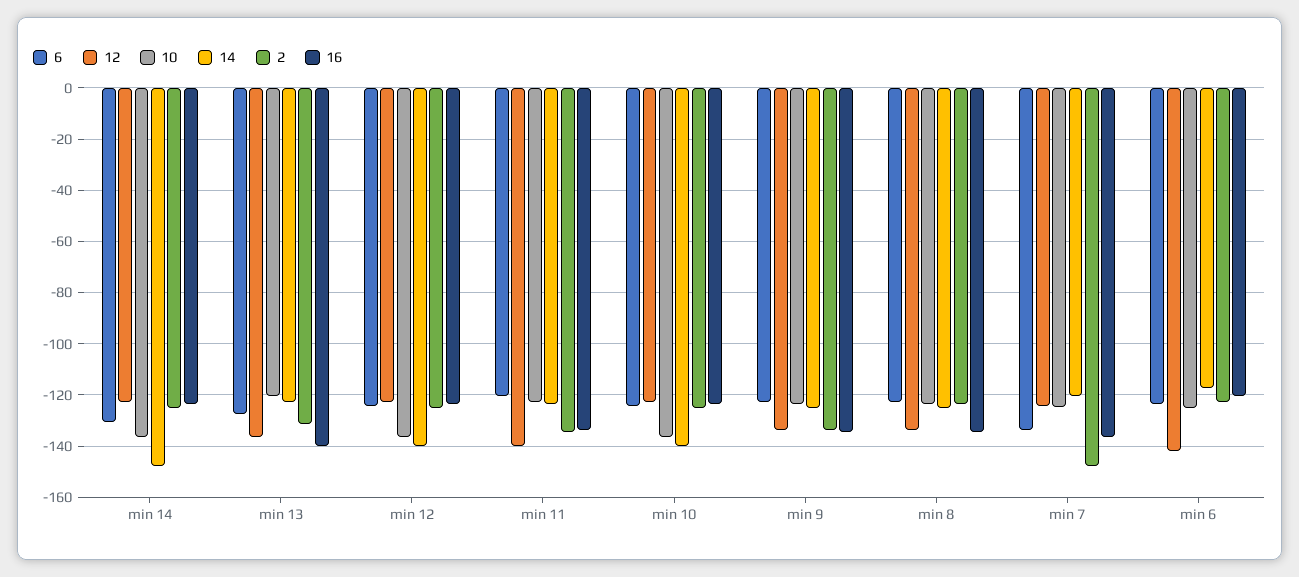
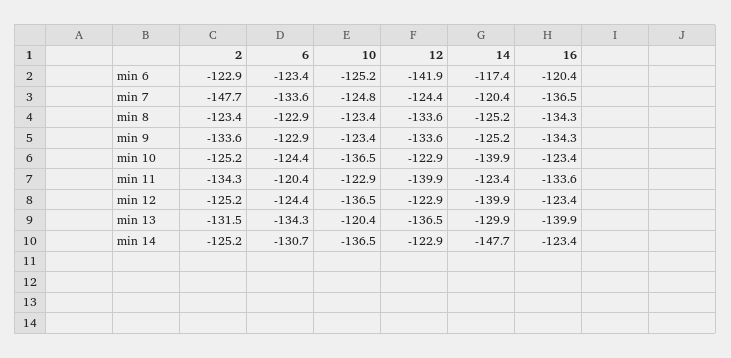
  {
    "6": {
      "min 14": -130.7,
-     "min 13": -127.5,
+     "min 13": -134.3,
      "min 12": -124.4,
      "min 11": -120.4,
      "min 10": -124.4,
      "min 9": -122.9,
      "min 8": -122.9,
      "min 7": -133.6,
      "min 6": -123.4
    },
    "12": {
      "min 14": -122.9,
      "min 13": -136.5,
      "min 12": -122.9,
      "min 11": -139.9,
      "min 10": -122.9,
      "min 9": -133.6,
      "min 8": -133.6,
      "min 7": -124.4,
      "min 6": -141.9
    },
    "10": {
      "min 14": -136.5,
      "min 13": -120.4,
      "min 12": -136.5,
      "min 11": -122.9,
      "min 10": -136.5,
      "min 9": -123.4,
      "min 8": -123.4,
      "min 7": -124.8,
      "min 6": -125.2
    },
    "14": {
      "min 14": -147.7,
-     "min 13": -122.5,
+     "min 13": -129.9,
      "min 12": -139.9,
      "min 11": -123.4,
      "min 10": -139.9,
      "min 9": -125.2,
      "min 8": -125.2,
      "min 7": -120.4,
      "min 6": -117.4
    },
    "2": {
      "min 14": -125.2,
      "min 13": -131.5,
      "min 12": -125.2,
      "min 11": -134.3,
      "min 10": -125.2,
      "min 9": -133.6,
      "min 8": -123.4,
      "min 7": -147.7,
      "min 6": -122.9
    },
    "16": {
      "min 14": -123.4,
      "min 13": -139.9,
      "min 12": -123.4,
      "min 11": -133.6,
      "min 10": -123.4,
      "min 9": -134.3,
      "min 8": -134.3,
      "min 7": -136.5,
      "min 6": -120.4
    }
  }

